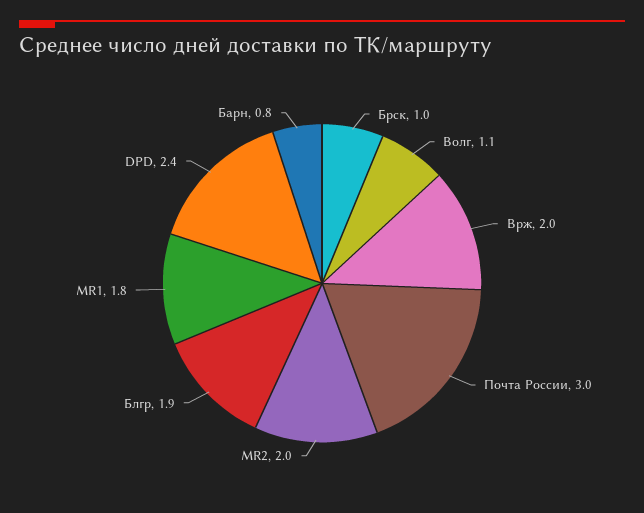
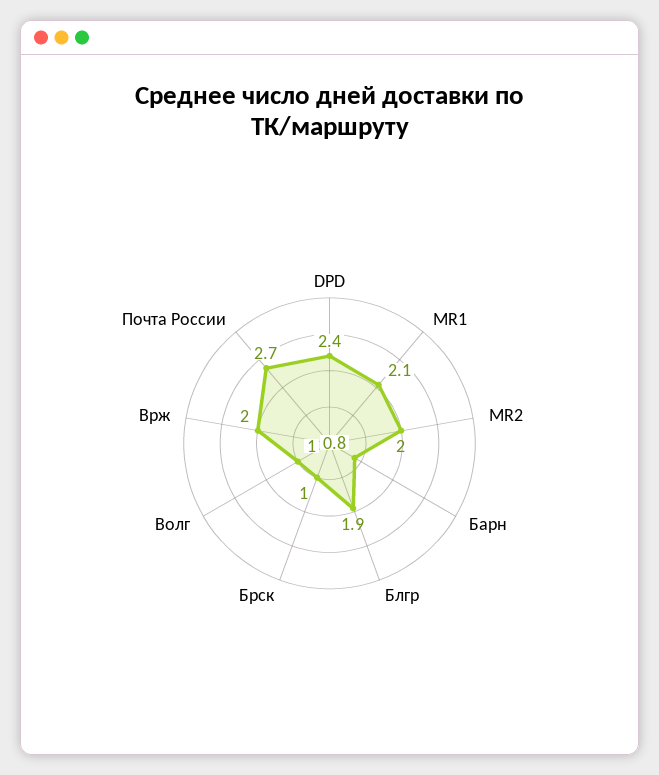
  {
    "Брск": 1,
-   "Волг": 1.1,
+   "Волг": 1,
    "Врж": 2,
-   "Почта России": 3,
+   "Почта России": 2.7,
    "MR2": 2,
    "Блгр": 1.9,
-   "MR1": 1.8,
+   "MR1": 2.1,
    "DPD": 2.4,
    "Барн": 0.8
  }

